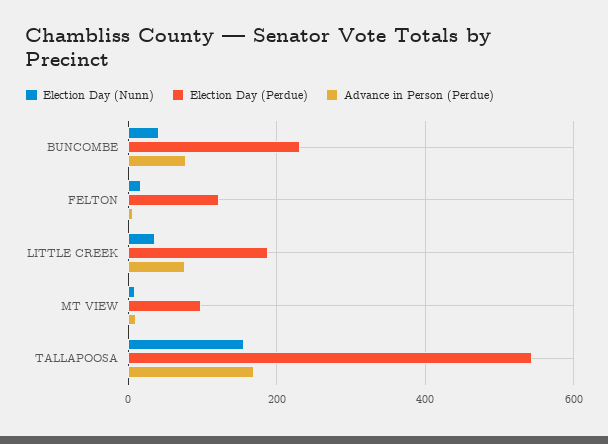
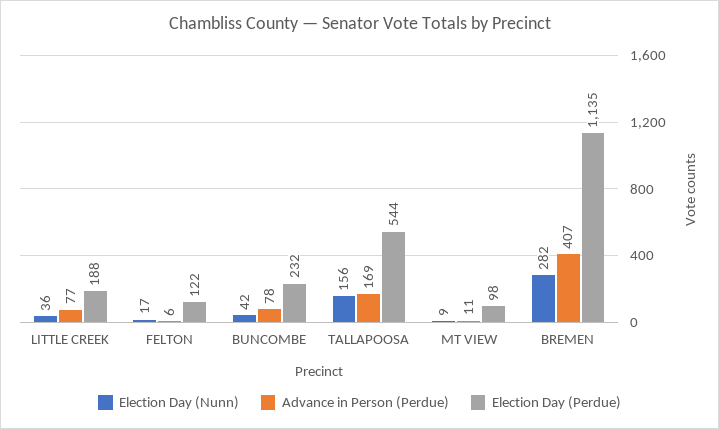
  {
    "Election Day (Nunn)": {
      "BUNCOMBE": 42,
      "FELTON": 17,
      "LITTLE CREEK": 36,
      "MT VIEW": 9,
-     "TALLAPOOSA": 156
+     "TALLAPOOSA": 156,
+     "BREMEN": 282
    },
    "Election Day (Perdue)": {
      "BUNCOMBE": 232,
      "FELTON": 122,
      "LITTLE CREEK": 188,
      "MT VIEW": 98,
-     "TALLAPOOSA": 544
+     "TALLAPOOSA": 544,
+     "BREMEN": 1135
    },
    "Advance in Person (Perdue)": {
      "BUNCOMBE": 78,
      "FELTON": 6,
      "LITTLE CREEK": 77,
      "MT VIEW": 11,
-     "TALLAPOOSA": 169
+     "TALLAPOOSA": 169,
+     "BREMEN": 407
    }
  }

